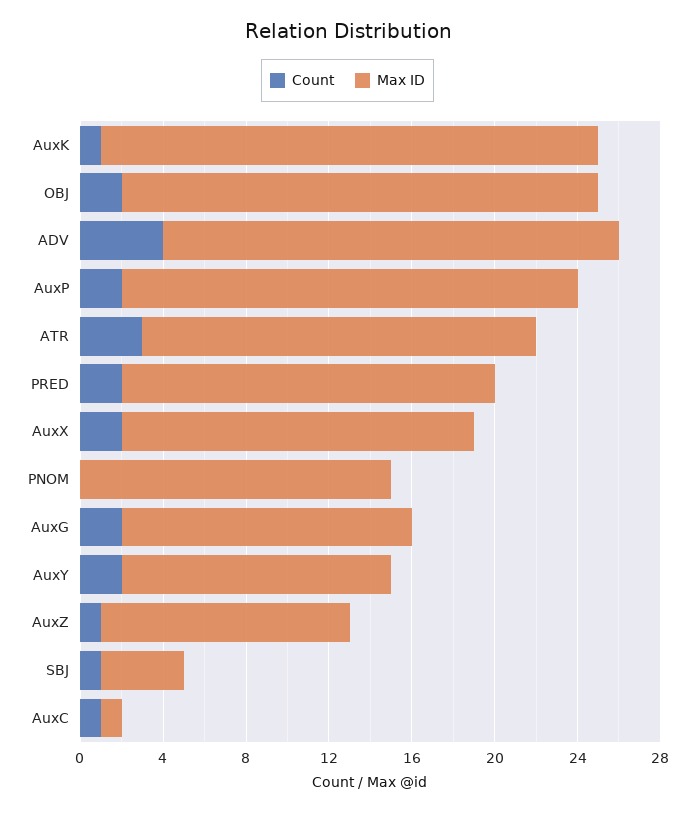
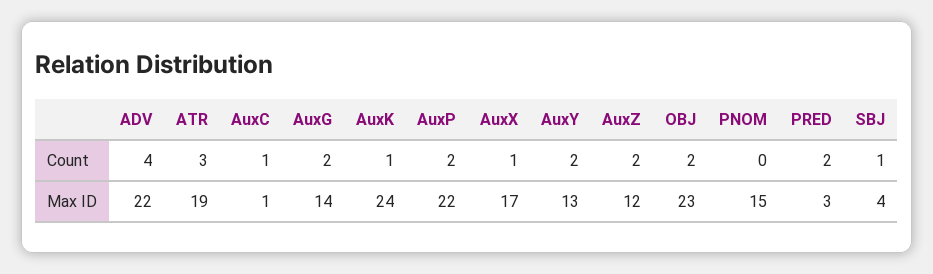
  {
    "Count": {
      "AuxK": 1,
      "OBJ": 2,
      "ADV": 4,
      "AuxP": 2,
      "ATR": 3,
      "PRED": 2,
-     "AuxX": 2,
+     "AuxX": 1,
      "PNOM": 0,
      "AuxG": 2,
      "AuxY": 2,
-     "AuxZ": 1,
+     "AuxZ": 2,
      "SBJ": 1,
      "AuxC": 1
    },
    "Max ID": {
      "AuxK": 24,
      "OBJ": 23,
      "ADV": 22,
      "AuxP": 22,
      "ATR": 19,
-     "PRED": 18,
+     "PRED": 3,
      "AuxX": 17,
      "PNOM": 15,
      "AuxG": 14,
      "AuxY": 13,
      "AuxZ": 12,
      "SBJ": 4,
      "AuxC": 1
    }
  }

